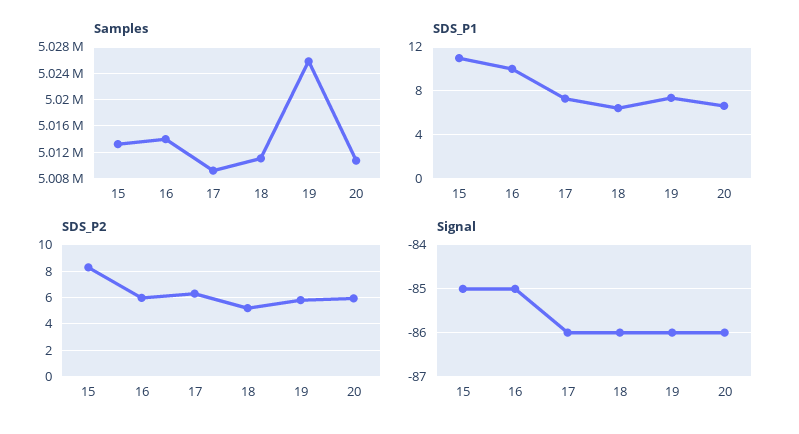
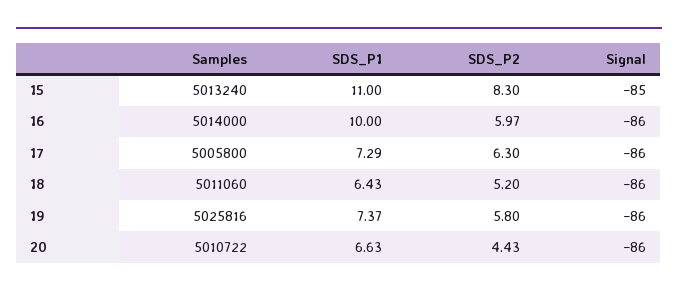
  {
    "Samples": {
      "15": 5013240,
      "16": 5014000,
-     "17": 5009000,
+     "17": 5005800,
      "18": 5011060,
      "19": 5025816,
      "20": 5010722
    },
    "SDS_P1": {
      "15": 11,
      "16": 10,
      "17": 7.29,
      "18": 6.43,
      "19": 7.37,
      "20": 6.63
    },
    "SDS_P2": {
      "15": 8.3,
      "16": 5.97,
      "17": 6.3,
      "18": 5.2,
      "19": 5.8,
-     "20": 6
+     "20": 4.43
    },
    "Signal": {
      "15": -85,
-     "16": -85,
+     "16": -86,
      "17": -86,
      "18": -86,
      "19": -86,
      "20": -86
    }
  }

